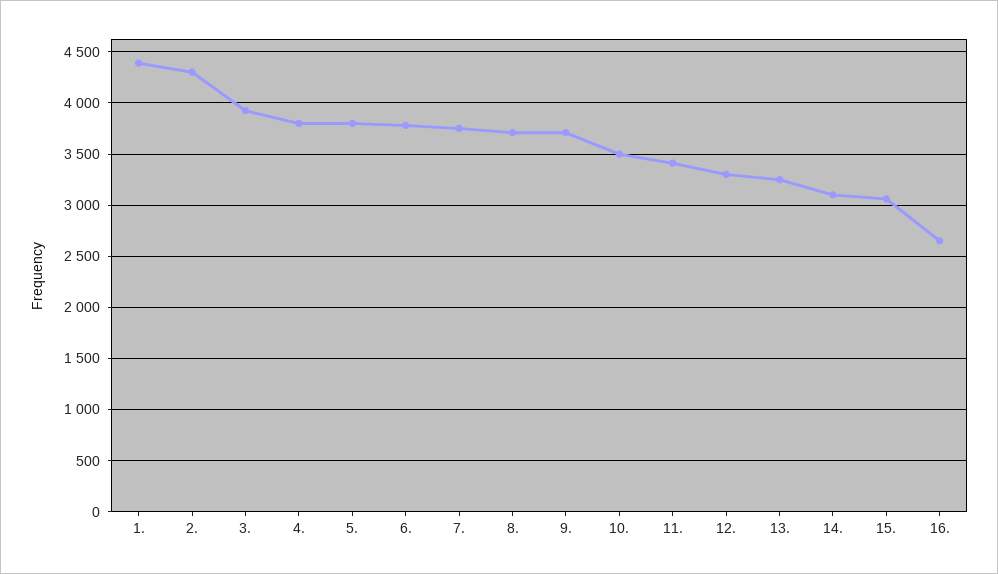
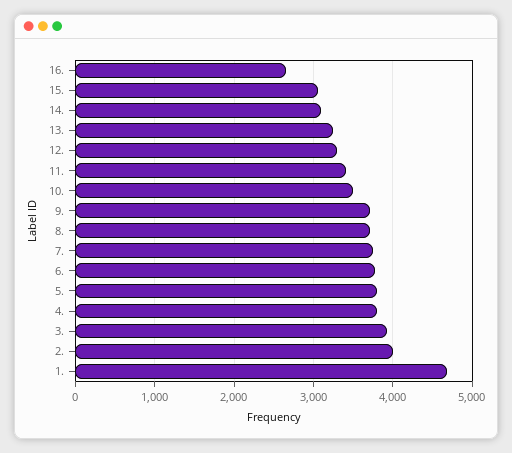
  {
-   "1.": 4400,
+   "1.": 4700,
-   "2.": 4300,
+   "2.": 4000,
    "3.": 3900,
    "4.": 3800,
    "5.": 3800,
    "6.": 3800,
    "7.": 3800,
    "8.": 3700,
    "9.": 3700,
    "10.": 3500,
    "11.": 3400,
    "12.": 3300,
    "13.": 3300,
    "14.": 3100,
    "15.": 3100,
    "16.": 2700
  }

